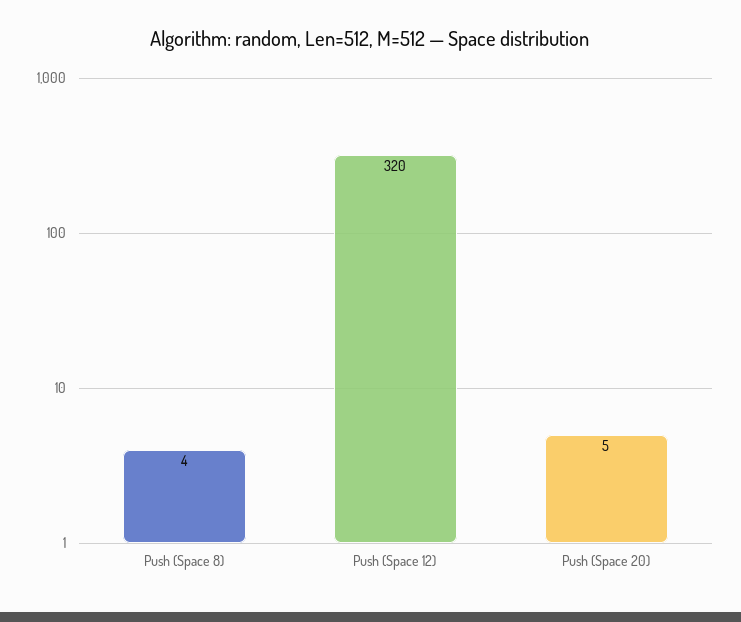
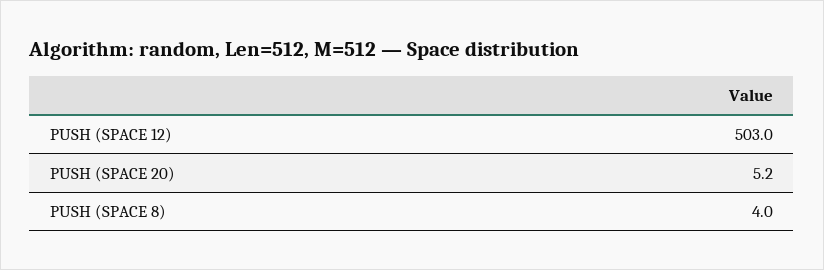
  {
    "Push (Space 8)": 4,
-   "Push (Space 12)": 320,
+   "Push (Space 12)": 503,
    "Push (Space 20)": 5.2
  }

